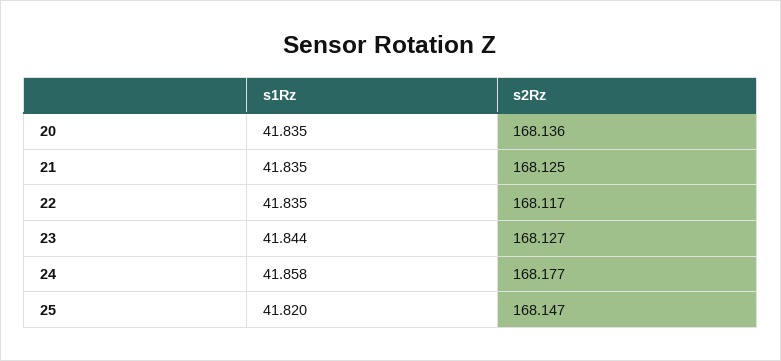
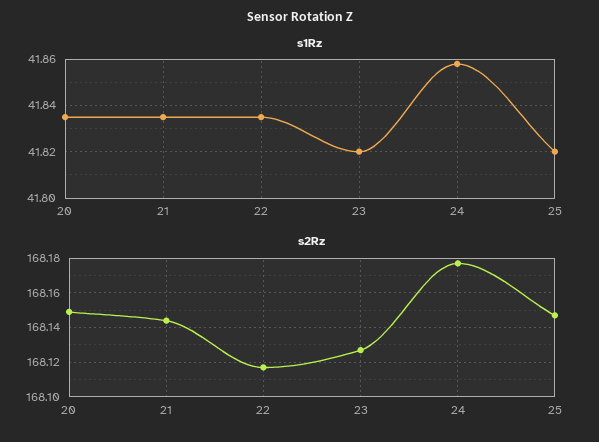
  {
    "s1Rz": {
      "20": 41.835,
      "21": 41.835,
      "22": 41.835,
-     "23": 41.844,
+     "23": 41.82,
      "24": 41.858,
      "25": 41.82
    },
    "s2Rz": {
-     "20": 168.136,
+     "20": 168.15,
-     "21": 168.125,
+     "21": 168.145,
      "22": 168.117,
      "23": 168.127,
      "24": 168.177,
      "25": 168.147
    }
  }

